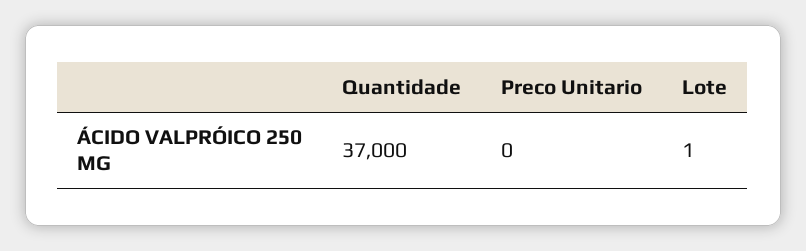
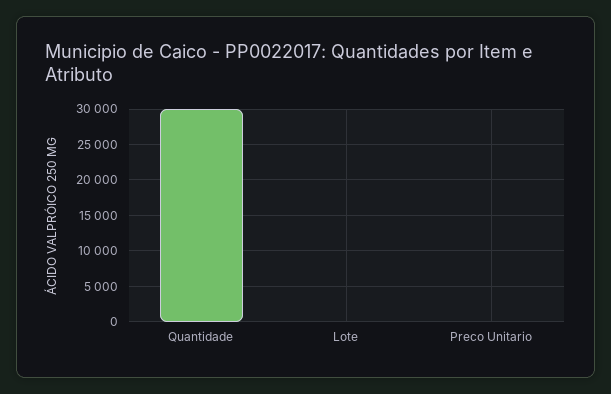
  {
-   "Quantidade": 37000,
+   "Quantidade": 30000,
    "Preco Unitario": 0,
    "Lote": 1
  }

